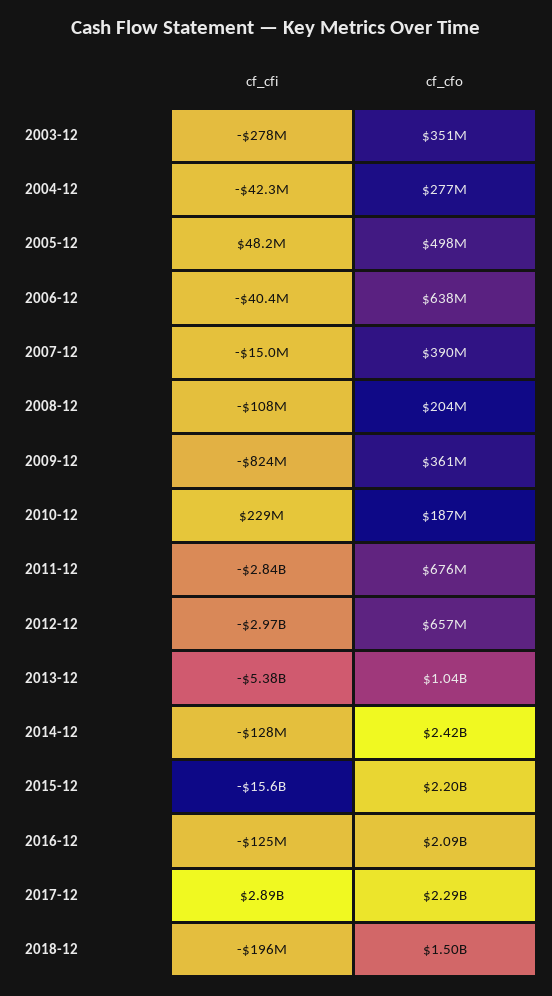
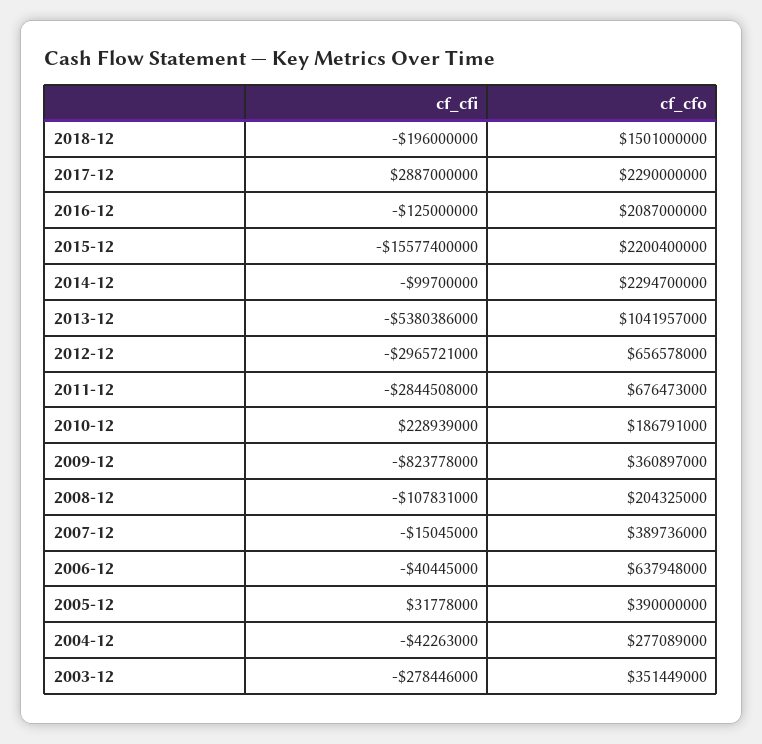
  {
    "cf_cfi": {
      "2003-12": -278446000,
      "2004-12": -42263000,
-     "2005-12": 48200000,
+     "2005-12": 31778000,
      "2006-12": -40445000,
      "2007-12": -15045000,
      "2008-12": -107831000,
      "2009-12": -823778000,
      "2010-12": 228939000,
      "2011-12": -2844508000,
      "2012-12": -2965721000,
      "2013-12": -5380386000,
-     "2014-12": -128000000,
+     "2014-12": -99700000,
      "2015-12": -15577400000,
      "2016-12": -125000000,
      "2017-12": 2887000000,
      "2018-12": -196000000
    },
    "cf_cfo": {
      "2003-12": 351449000,
      "2004-12": 277089000,
-     "2005-12": 498000000,
+     "2005-12": 390000000,
      "2006-12": 637948000,
      "2007-12": 389736000,
      "2008-12": 204325000,
      "2009-12": 360897000,
      "2010-12": 186791000,
      "2011-12": 676473000,
      "2012-12": 656578000,
      "2013-12": 1041957000,
-     "2014-12": 2420000000,
+     "2014-12": 2294700000,
      "2015-12": 2200400000,
      "2016-12": 2087000000,
      "2017-12": 2290000000,
      "2018-12": 1501000000
    }
  }

